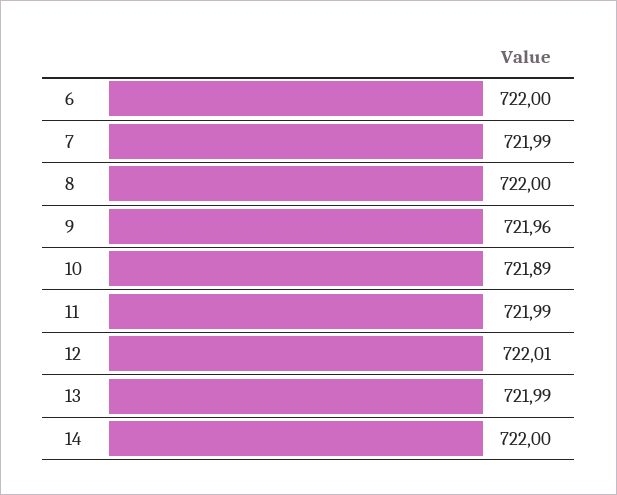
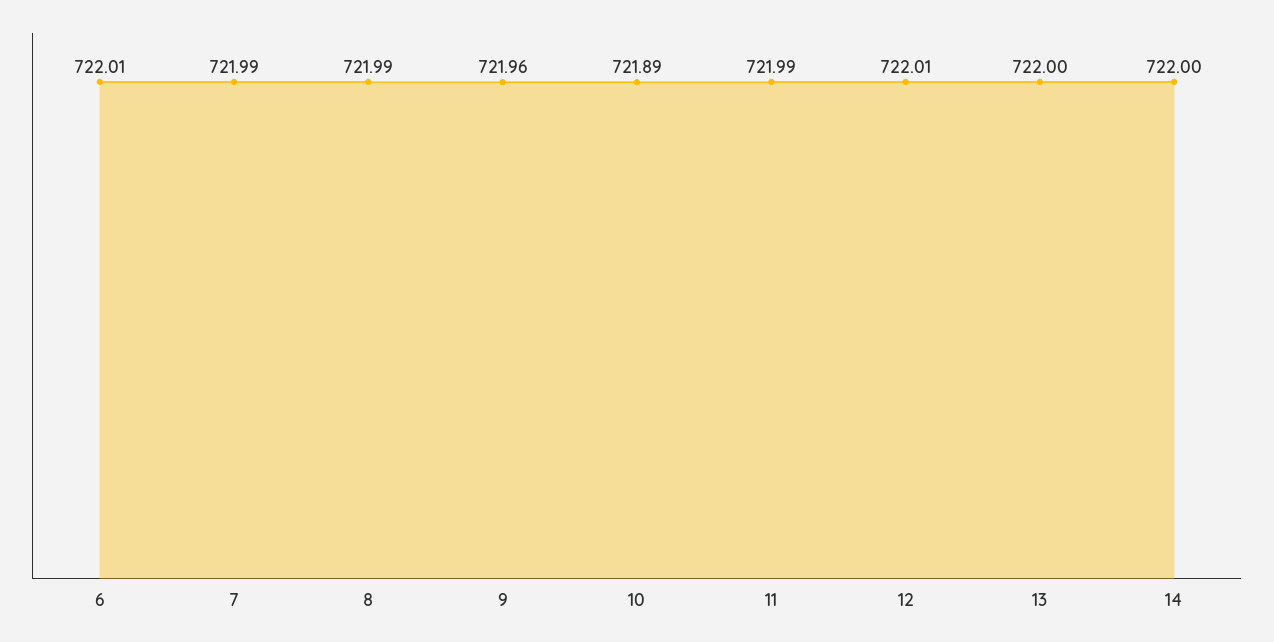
  {
-   "6": 722,
+   "6": 722.01,
    "7": 721.99,
-   "8": 722,
+   "8": 721.99,
    "9": 721.96,
    "10": 721.89,
    "11": 721.99,
    "12": 722.01,
-   "13": 721.99,
+   "13": 722,
    "14": 722
  }

